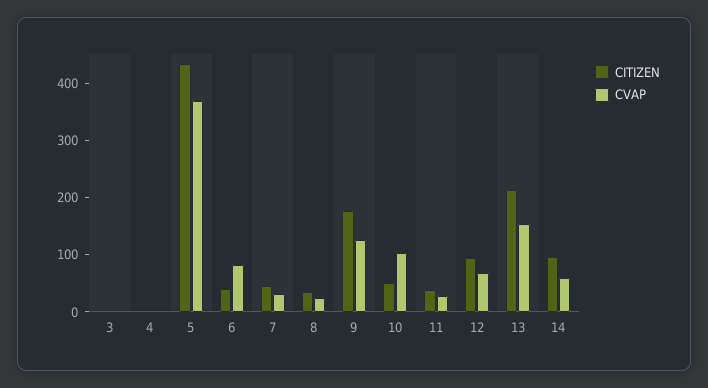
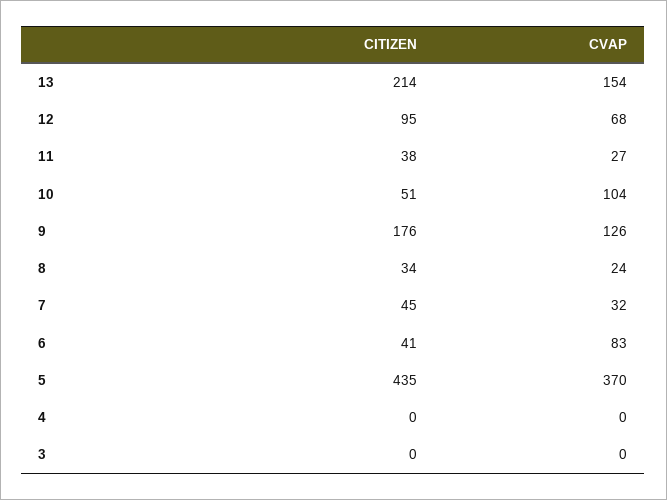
  {
    "CITIZEN": {
      "3": 0,
      "4": 0,
      "5": 435,
      "6": 41,
      "7": 45,
      "8": 34,
      "9": 176,
      "10": 51,
      "11": 38,
      "12": 95,
-     "13": 214,
+     "13": 214
-     "14": 100
    },
    "CVAP": {
      "3": 0,
      "4": 0,
      "5": 370,
      "6": 83,
      "7": 32,
      "8": 24,
      "9": 126,
      "10": 104,
      "11": 27,
      "12": 68,
-     "13": 154,
+     "13": 154
-     "14": 60
    }
  }

